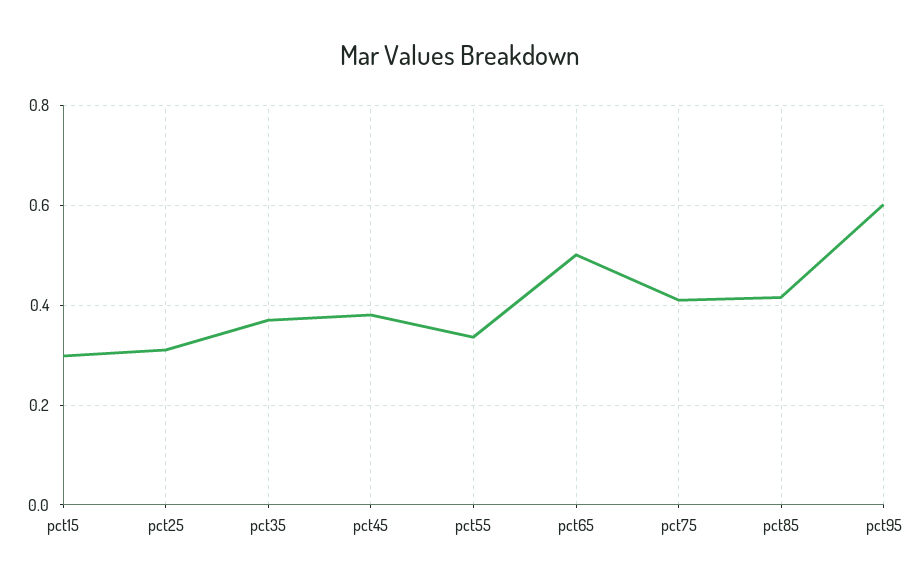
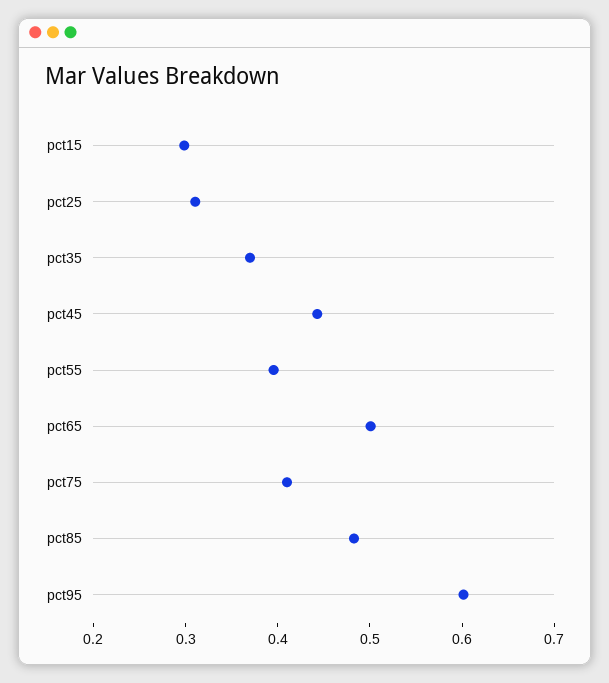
  {
    "pct15": 0.3,
    "pct25": 0.32,
    "pct35": 0.36,
-   "pct45": 0.38,
+   "pct45": 0.44,
-   "pct55": 0.34,
+   "pct55": 0.4,
    "pct65": 0.5,
    "pct75": 0.42,
-   "pct85": 0.42,
+   "pct85": 0.48,
    "pct95": 0.6
  }

